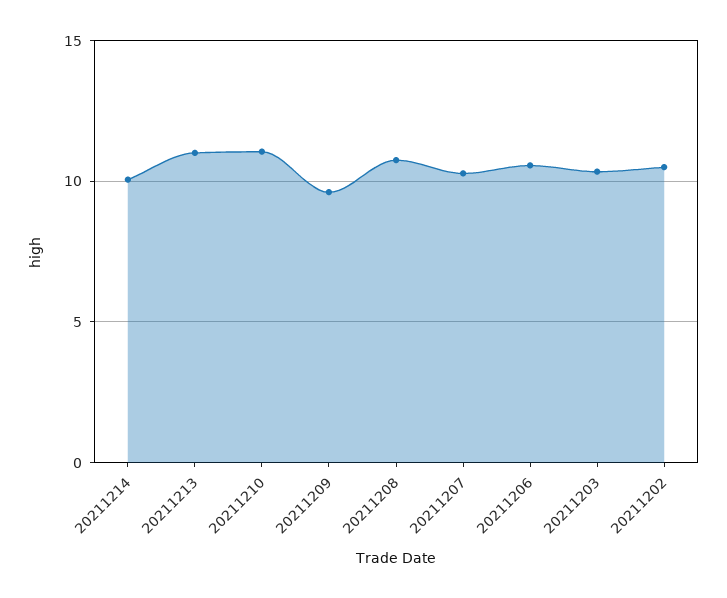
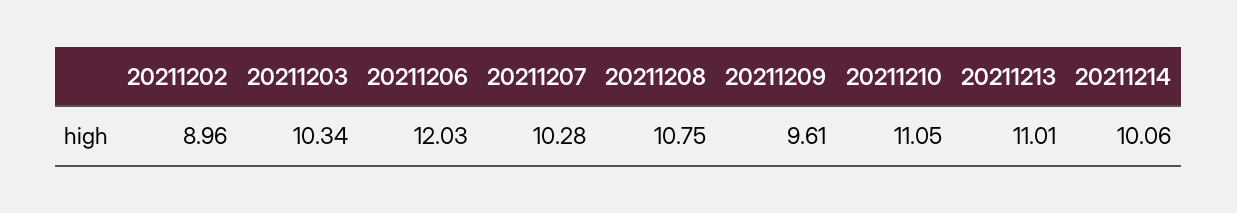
  {
    "20211214": 10.06,
    "20211213": 11.01,
    "20211210": 11.05,
    "20211209": 9.61,
    "20211208": 10.75,
    "20211207": 10.28,
-   "20211206": 10.5,
+   "20211206": 12.03,
    "20211203": 10.34,
-   "20211202": 10.5
+   "20211202": 8.96
  }

